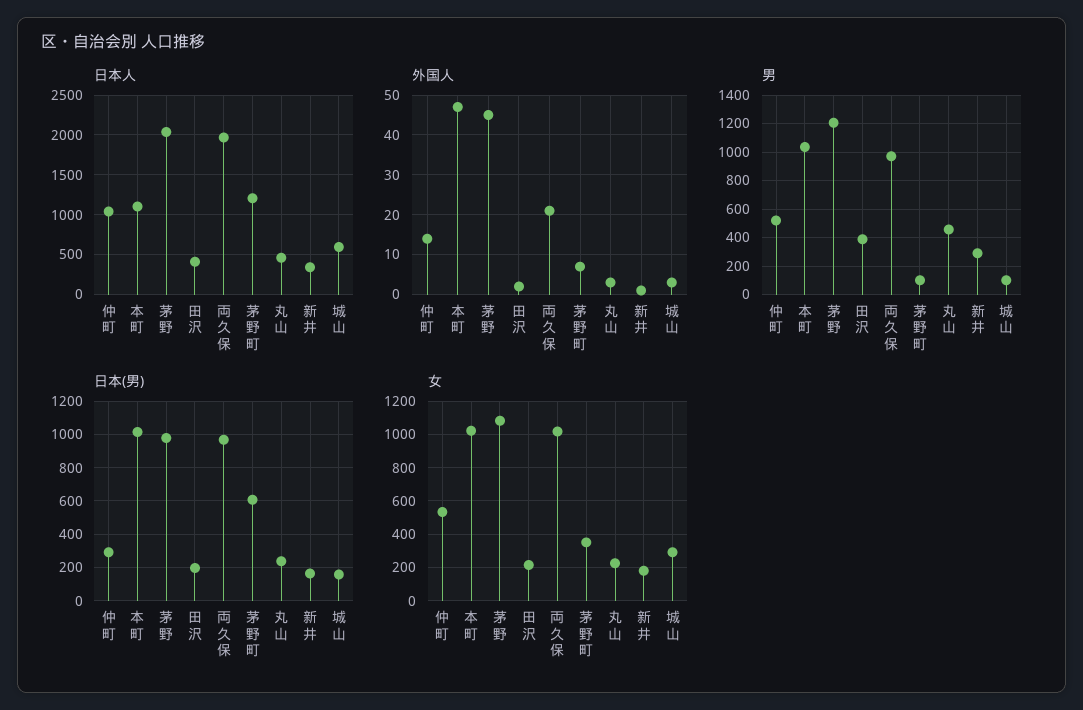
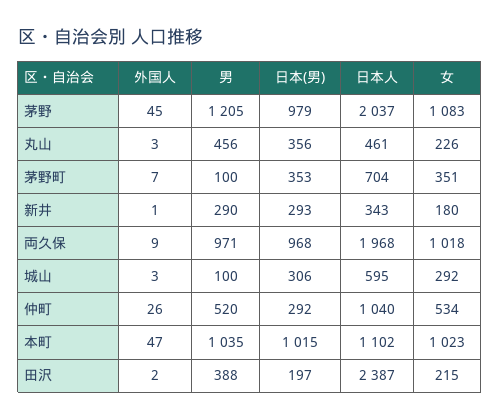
  {
    "日本人": {
      "仲町": 1040,
      "本町": 1102,
      "茅野": 2037,
-     "田沢": 400,
+     "田沢": 2387,
      "両久保": 1968,
-     "茅野町": 1200,
+     "茅野町": 704,
      "丸山": 461,
      "新井": 343,
      "城山": 595
    },
    "外国人": {
-     "仲町": 15,
+     "仲町": 26,
      "本町": 47,
      "茅野": 45,
      "田沢": 2,
-     "両久保": 20,
+     "両久保": 9,
      "茅野町": 7,
      "丸山": 3,
      "新井": 1,
      "城山": 3
    },
    "男": {
      "仲町": 520,
      "本町": 1035,
      "茅野": 1205,
      "田沢": 388,
      "両久保": 971,
      "茅野町": 100,
      "丸山": 456,
      "新井": 290,
      "城山": 100
    },
    "日本(男)": {
      "仲町": 292,
      "本町": 1015,
      "茅野": 979,
      "田沢": 197,
      "両久保": 968,
-     "茅野町": 600,
+     "茅野町": 353,
-     "丸山": 250,
+     "丸山": 356,
-     "新井": 150,
+     "新井": 293,
-     "城山": 150
+     "城山": 306
    },
    "女": {
      "仲町": 534,
      "本町": 1023,
      "茅野": 1083,
      "田沢": 215,
      "両久保": 1018,
      "茅野町": 351,
      "丸山": 226,
      "新井": 180,
      "城山": 292
    }
  }

